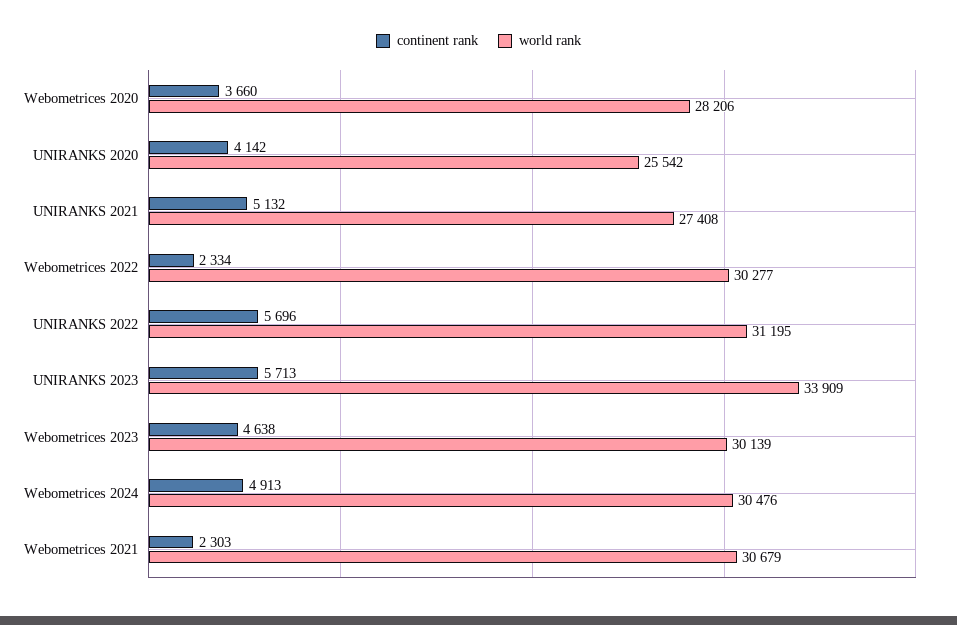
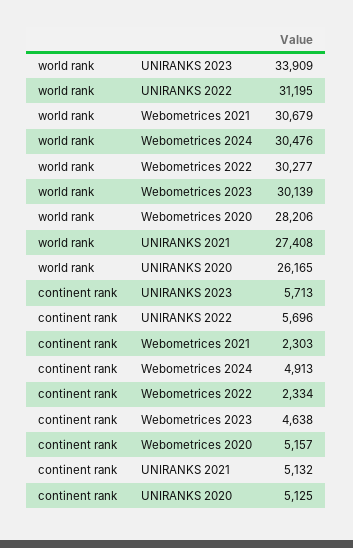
  {
    "continent rank": {
-     "Webometrices 2020": 3660,
+     "Webometrices 2020": 5157,
-     "UNIRANKS 2020": 4142,
+     "UNIRANKS 2020": 5125,
      "UNIRANKS 2021": 5132,
      "Webometrices 2022": 2334,
      "UNIRANKS 2022": 5696,
      "UNIRANKS 2023": 5713,
      "Webometrices 2023": 4638,
      "Webometrices 2024": 4913,
      "Webometrices 2021": 2303
    },
    "world rank": {
      "Webometrices 2020": 28206,
-     "UNIRANKS 2020": 25542,
+     "UNIRANKS 2020": 26165,
      "UNIRANKS 2021": 27408,
      "Webometrices 2022": 30277,
      "UNIRANKS 2022": 31195,
      "UNIRANKS 2023": 33909,
      "Webometrices 2023": 30139,
      "Webometrices 2024": 30476,
      "Webometrices 2021": 30679
    }
  }

